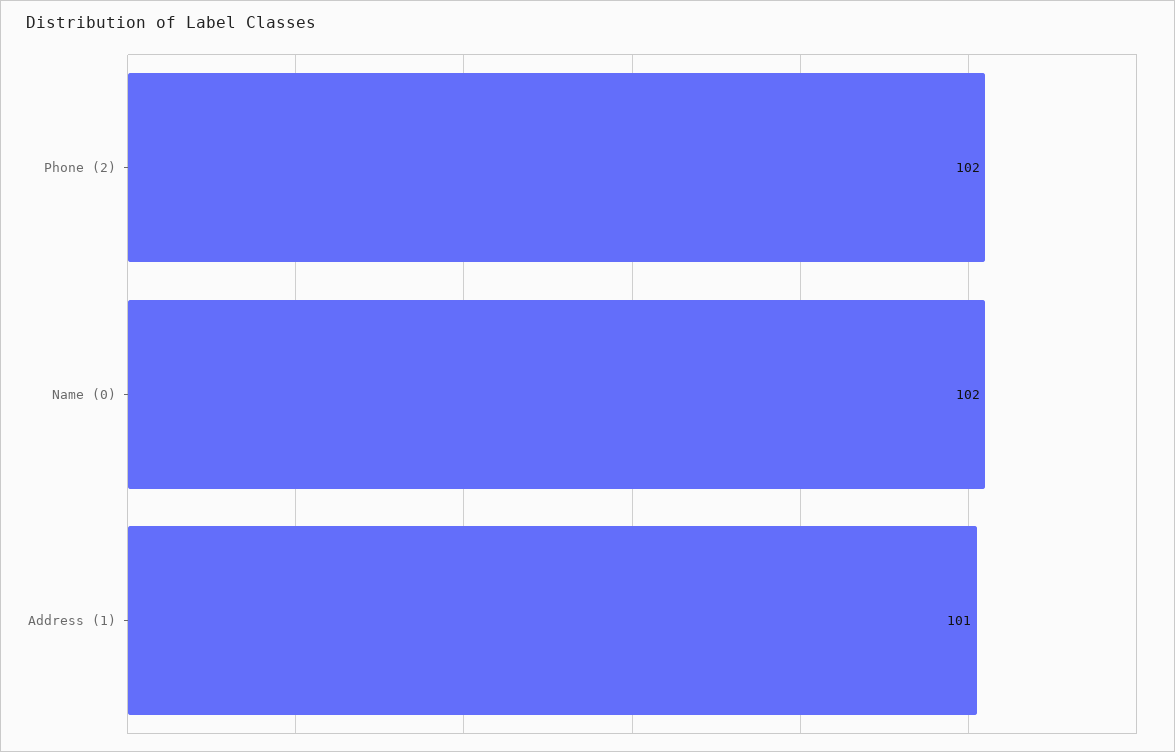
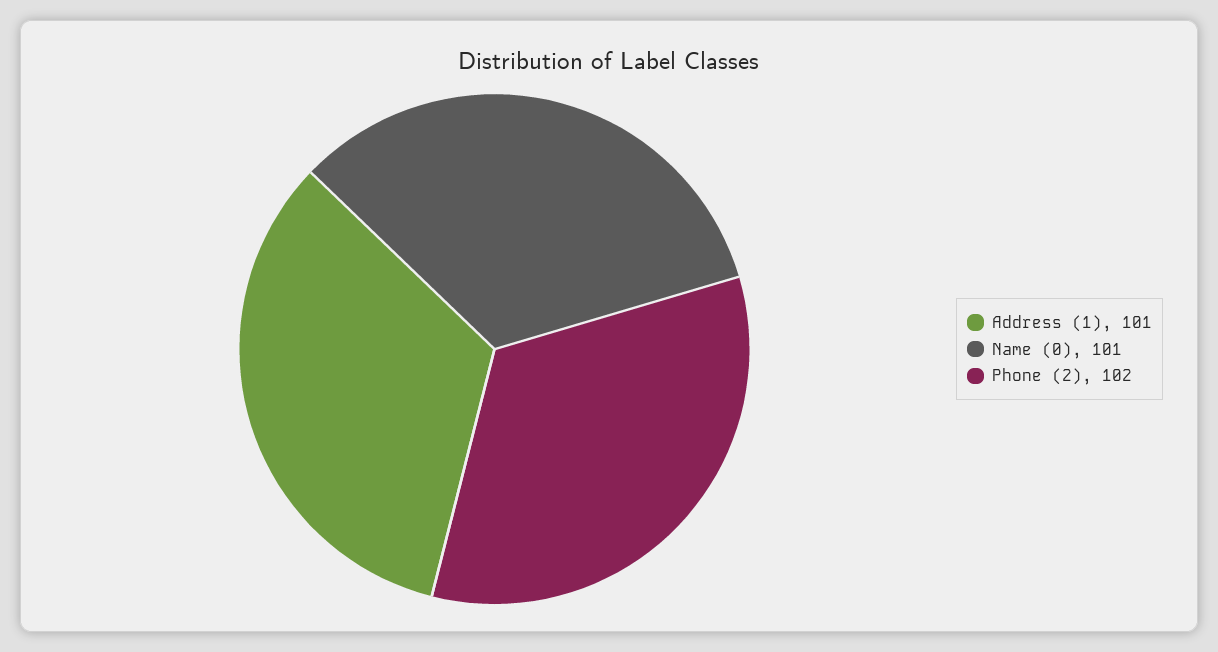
  {
    "Phone (2)": 102,
-   "Name (0)": 102,
+   "Name (0)": 101,
    "Address (1)": 101
  }

